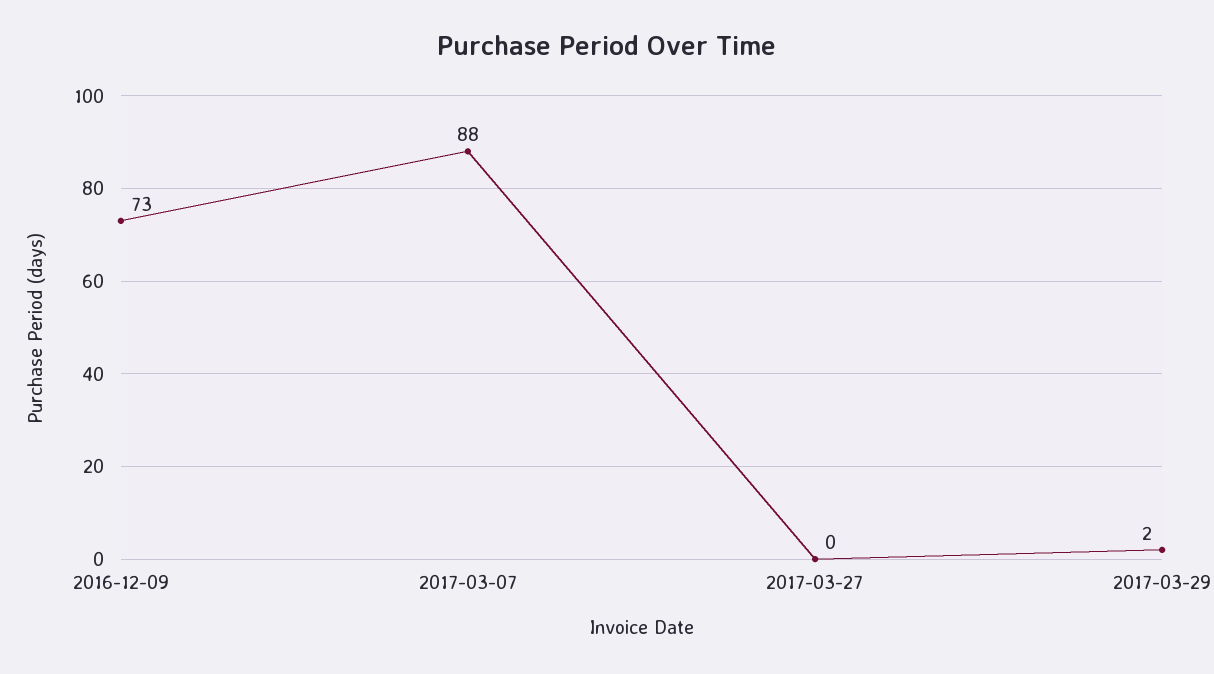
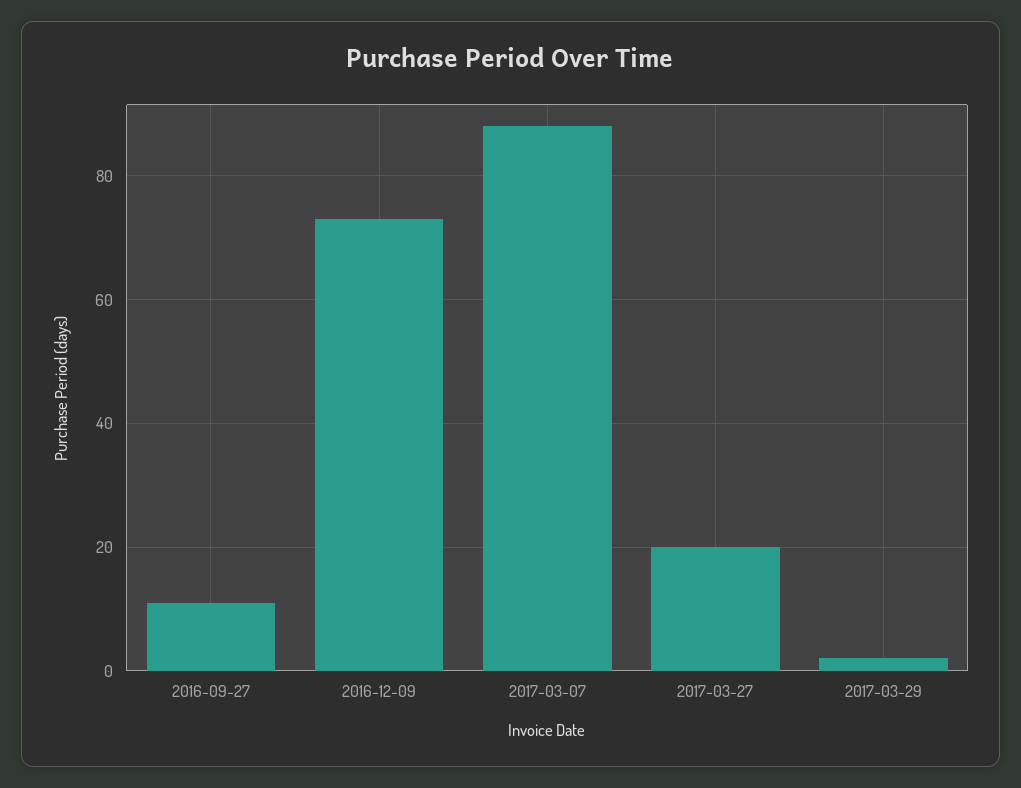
  {
    "2016-12-09": 73,
    "2017-03-07": 88,
-   "2017-03-27": 0,
+   "2017-03-27": 20,
-   "2017-03-29": 2
+   "2017-03-29": 2,
+   "2016-09-27": 10
  }

